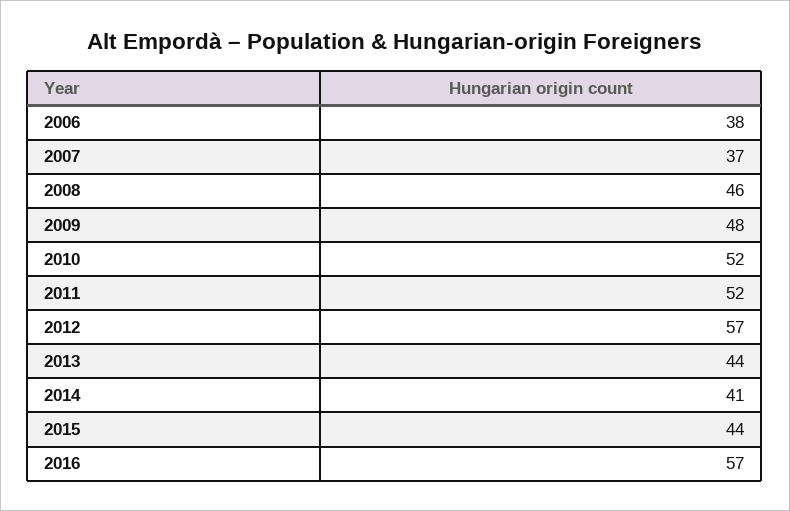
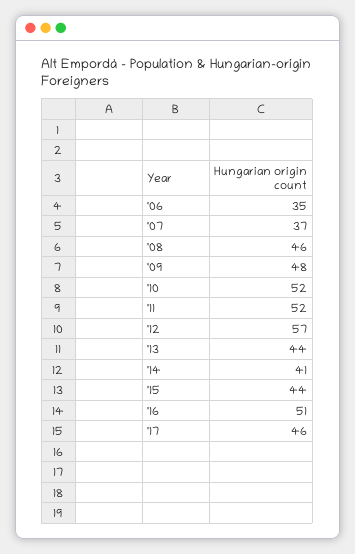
  {
-   "2006": 38,
+   "2006": 35,
    "2007": 37,
    "2008": 46,
    "2009": 48,
    "2010": 52,
    "2011": 52,
    "2012": 57,
    "2013": 44,
    "2014": 41,
    "2015": 44,
-   "2016": 57
+   "2016": 51,
+   "'17": 46
  }

